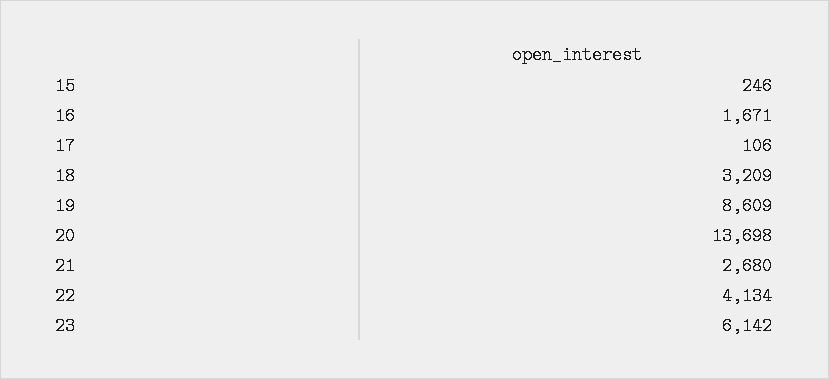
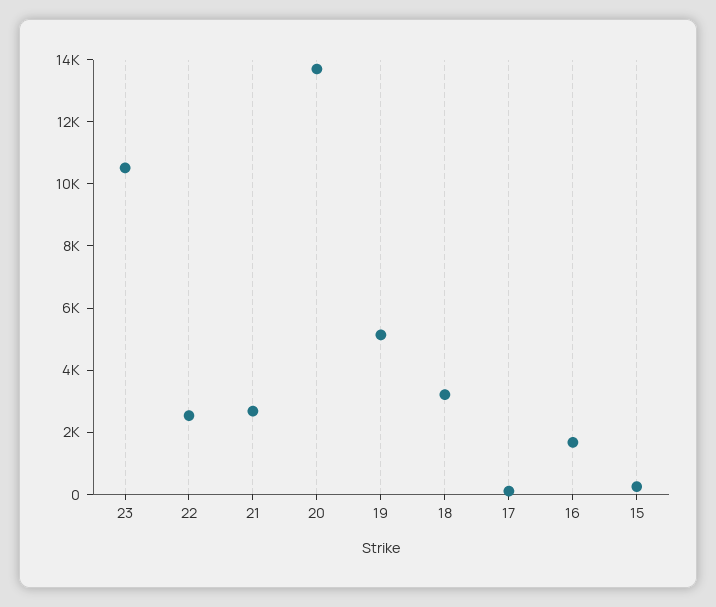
  {
    "15": 246,
    "16": 1671,
    "17": 106,
    "18": 3209,
-   "19": 8609,
+   "19": 5000,
    "20": 13698,
    "21": 2680,
-   "22": 4134,
+   "22": 2500,
-   "23": 6142
+   "23": 10500
  }

